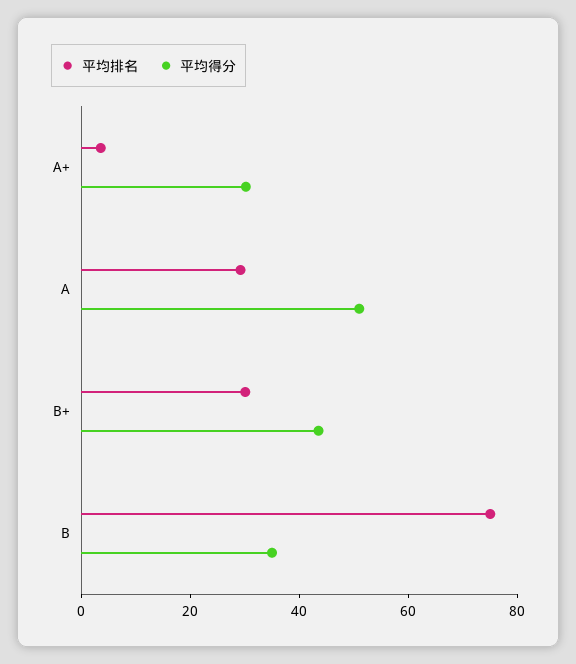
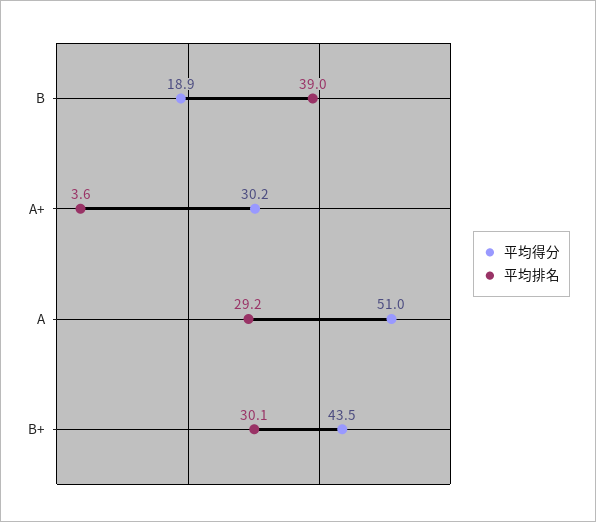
  {
    "平均排名": {
      "A+": 3.6,
      "A": 29.2,
      "B+": 30.1,
-     "B": 75
+     "B": 39
    },
    "平均得分": {
      "A+": 30.2,
      "A": 51,
      "B+": 43.5,
-     "B": 35
+     "B": 18.9
    }
  }

